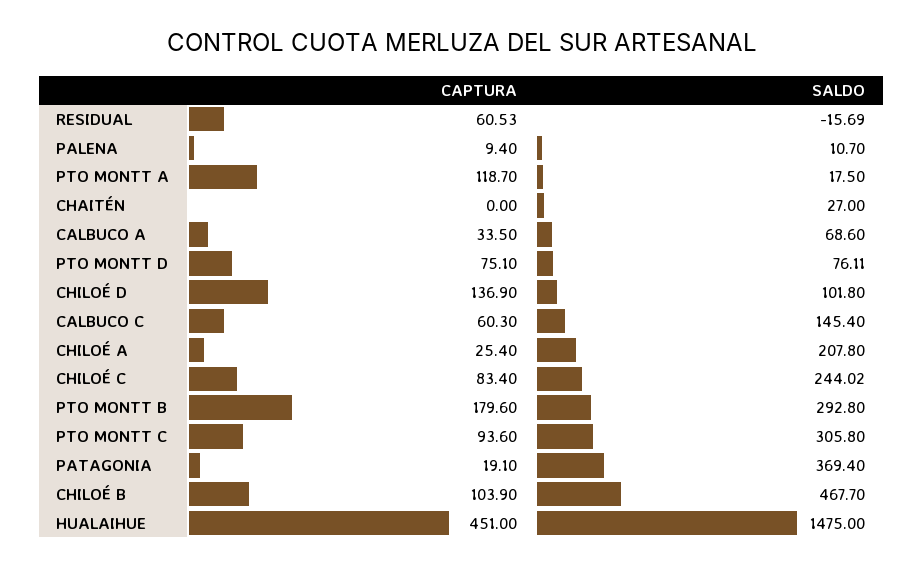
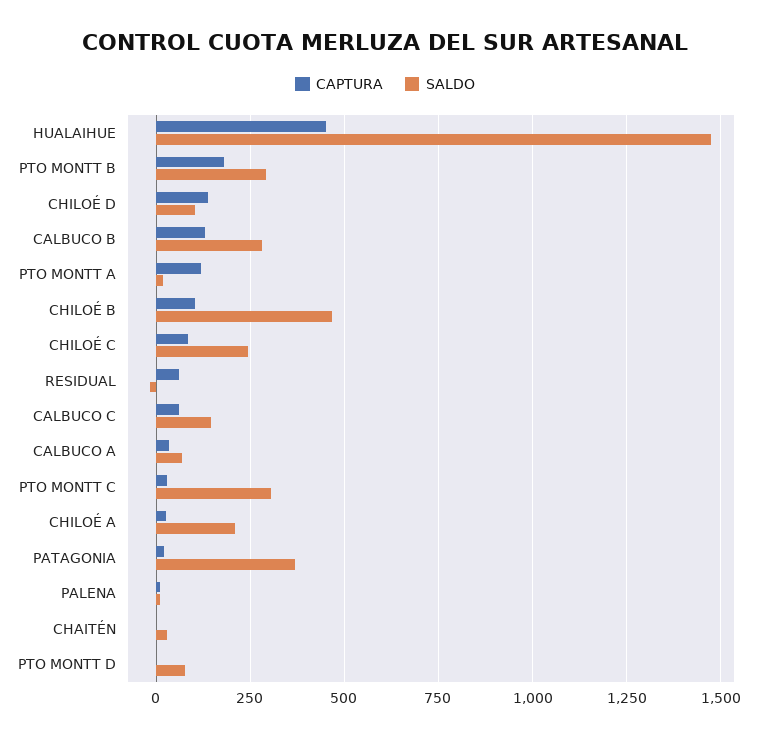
  {
    "CAPTURA": {
      "RESIDUAL": 60.53,
      "PALENA": 9.4,
      "PTO MONTT A": 118.7,
      "CHAITÉN": 0,
      "CALBUCO A": 33.5,
-     "PTO MONTT D": 75.1,
+     "PTO MONTT D": 0,
      "CHILOÉ D": 136.9,
      "CALBUCO C": 60.3,
      "CHILOÉ A": 25.4,
      "CHILOÉ C": 83.4,
      "PTO MONTT B": 179.6,
-     "PTO MONTT C": 93.6,
+     "PTO MONTT C": 25,
      "PATAGONIA": 19.1,
      "CHILOÉ B": 103.9,
-     "HUALAIHUE": 451
+     "HUALAIHUE": 451,
+     "CALBUCO B": 125
    },
    "SALDO": {
      "RESIDUAL": -15.69,
      "PALENA": 10.7,
      "PTO MONTT A": 17.5,
      "CHAITÉN": 27,
      "CALBUCO A": 68.6,
      "PTO MONTT D": 76.11,
      "CHILOÉ D": 101.8,
      "CALBUCO C": 145.4,
      "CHILOÉ A": 207.8,
      "CHILOÉ C": 244.02,
      "PTO MONTT B": 292.8,
      "PTO MONTT C": 305.8,
      "PATAGONIA": 369.4,
      "CHILOÉ B": 467.7,
-     "HUALAIHUE": 1475
+     "HUALAIHUE": 1475,
+     "CALBUCO B": 275
    }
  }

